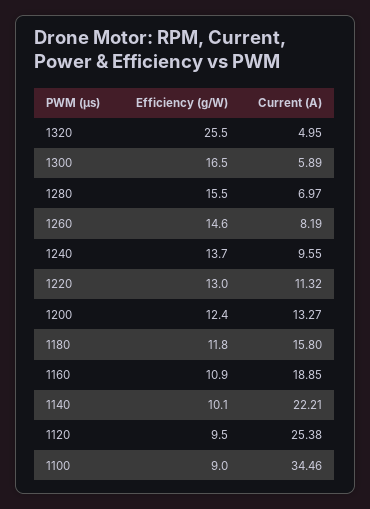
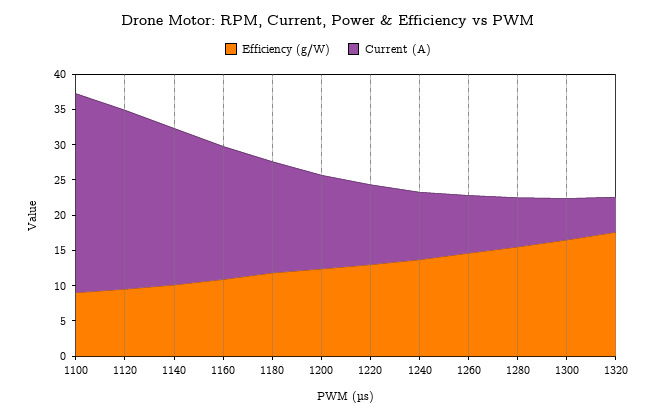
  {
    "Efficiency (g/W)": {
-     "1320": 25.5,
+     "1320": 17.5,
      "1300": 16.5,
      "1280": 15.5,
      "1260": 14.6,
      "1240": 13.7,
      "1220": 13,
      "1200": 12.4,
      "1180": 11.8,
      "1160": 10.9,
      "1140": 10.1,
      "1120": 9.5,
      "1100": 9
    },
    "Current (A)": {
      "1320": 4.95,
      "1300": 5.89,
      "1280": 6.97,
      "1260": 8.19,
      "1240": 9.55,
      "1220": 11.32,
      "1200": 13.27,
      "1180": 15.8,
      "1160": 18.85,
      "1140": 22.21,
      "1120": 25.38,
-     "1100": 34.46
+     "1100": 27.5
    }
  }

